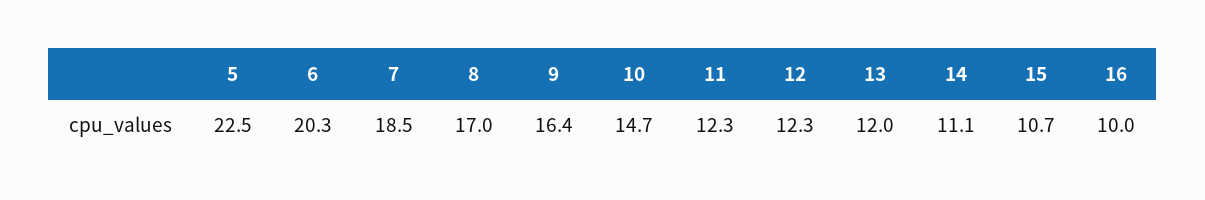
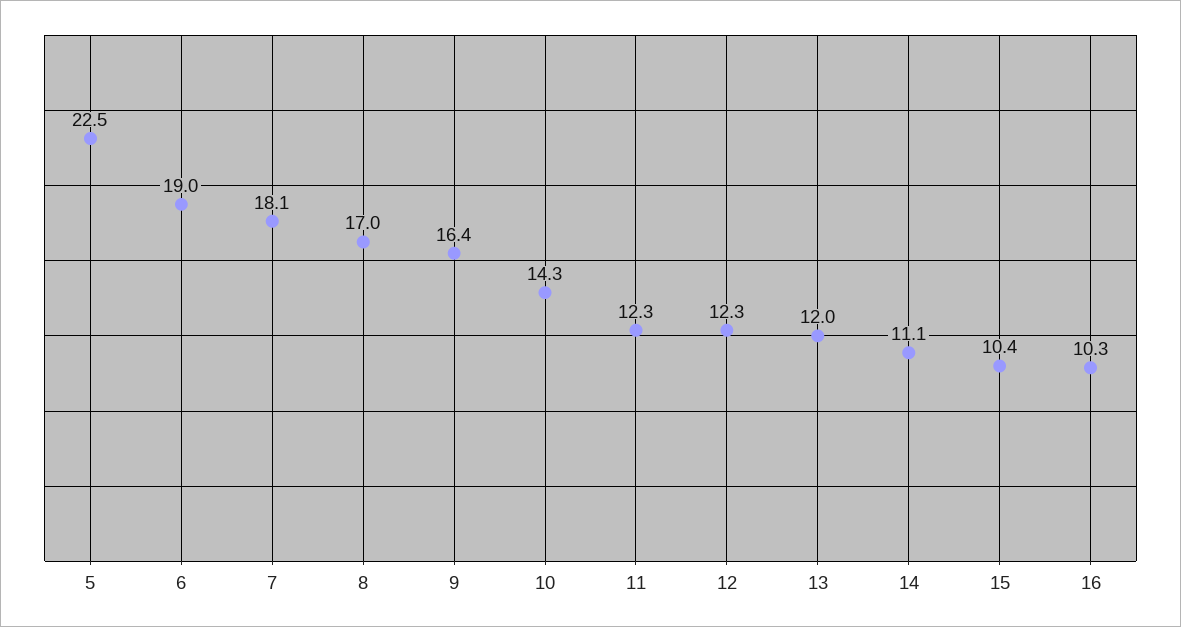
  {
    "5": 22.5,
-   "6": 20.3,
+   "6": 19,
-   "7": 18.5,
+   "7": 18.1,
    "8": 17,
    "9": 16.4,
-   "10": 14.7,
+   "10": 14.3,
    "11": 12.3,
    "12": 12.3,
    "13": 12,
    "14": 11.1,
-   "15": 10.7,
+   "15": 10.4,
-   "16": 10
+   "16": 10.3
  }

